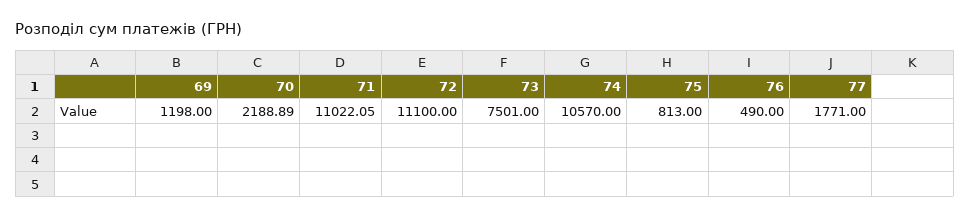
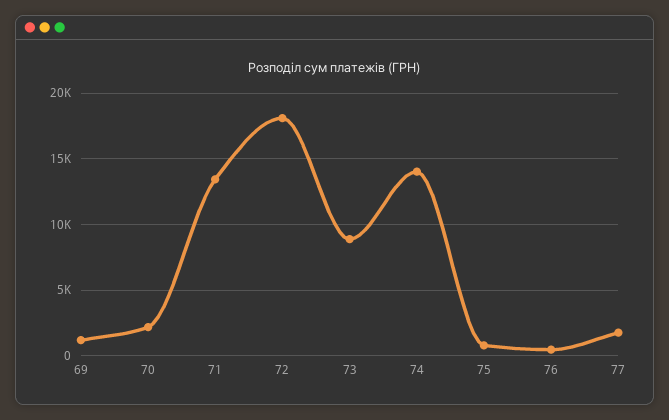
  {
    "69": 1198,
    "70": 2188.89,
-   "71": 11022.05,
+   "71": 13500,
-   "72": 11100,
+   "72": 18000,
-   "73": 7501,
+   "73": 9000,
-   "74": 10570,
+   "74": 14000,
    "75": 813,
    "76": 490,
    "77": 1771
  }

